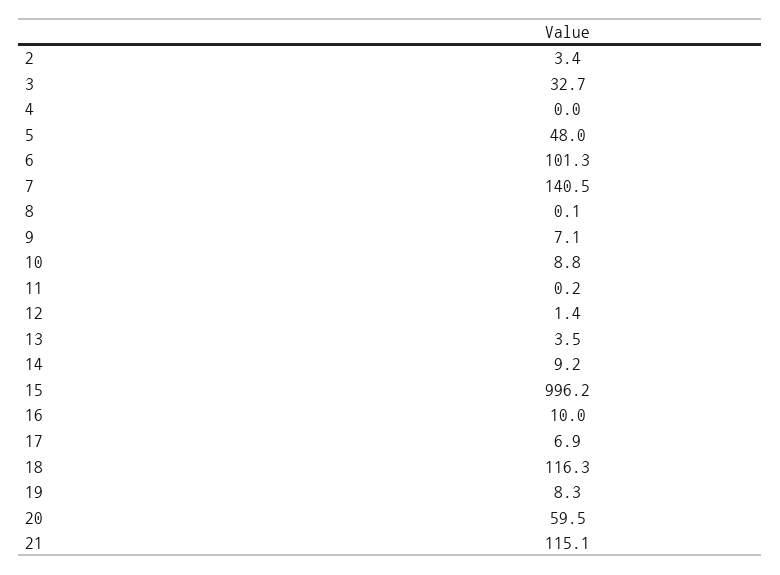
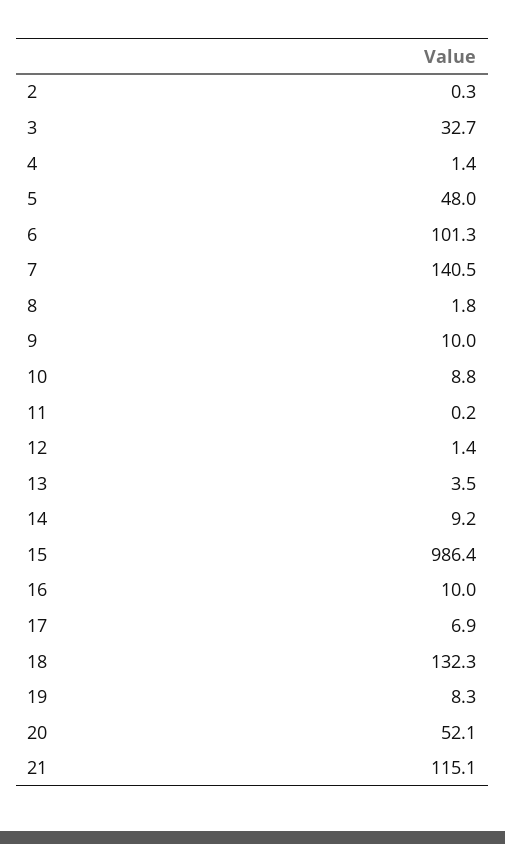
  {
-   "2": 3.4,
+   "2": 0.3,
    "3": 32.7,
-   "4": 0,
+   "4": 1.4,
    "5": 48,
    "6": 101.3,
    "7": 140.5,
-   "8": 0.1,
+   "8": 1.8,
-   "9": 7.1,
+   "9": 10,
    "10": 8.8,
    "11": 0.2,
    "12": 1.4,
    "13": 3.5,
    "14": 9.2,
-   "15": 996.2,
+   "15": 986.4,
    "16": 10,
    "17": 6.9,
-   "18": 116.3,
+   "18": 132.3,
    "19": 8.3,
-   "20": 59.5,
+   "20": 52.1,
    "21": 115.1
  }

